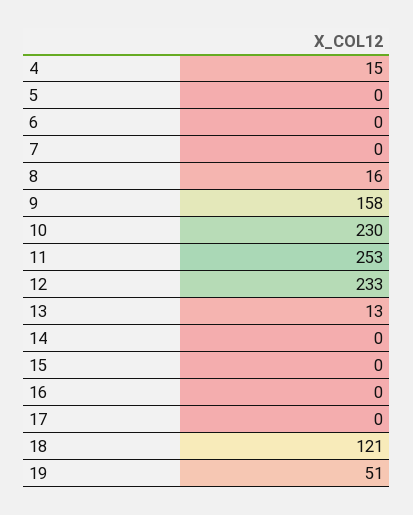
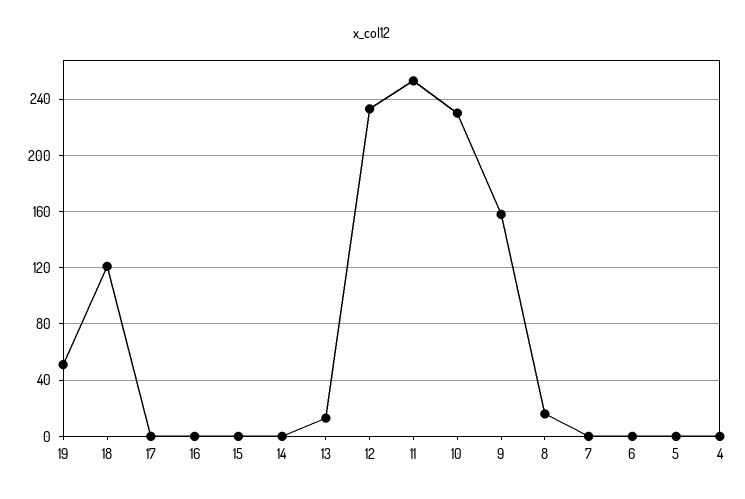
  {
-   "4": 15,
+   "4": 0,
    "5": 0,
    "6": 0,
    "7": 0,
    "8": 16,
    "9": 158,
    "10": 230,
    "11": 253,
    "12": 233,
    "13": 13,
    "14": 0,
    "15": 0,
    "16": 0,
    "17": 0,
    "18": 121,
    "19": 51
  }

